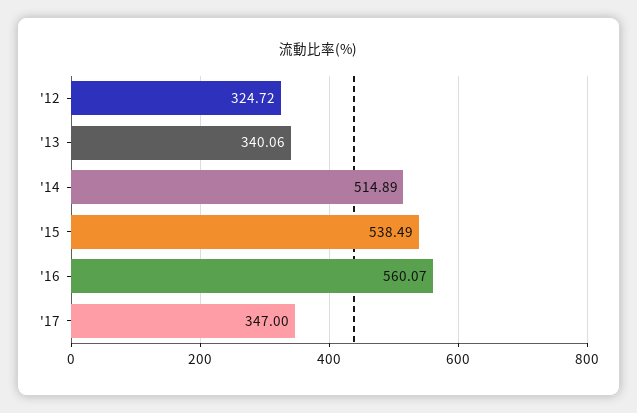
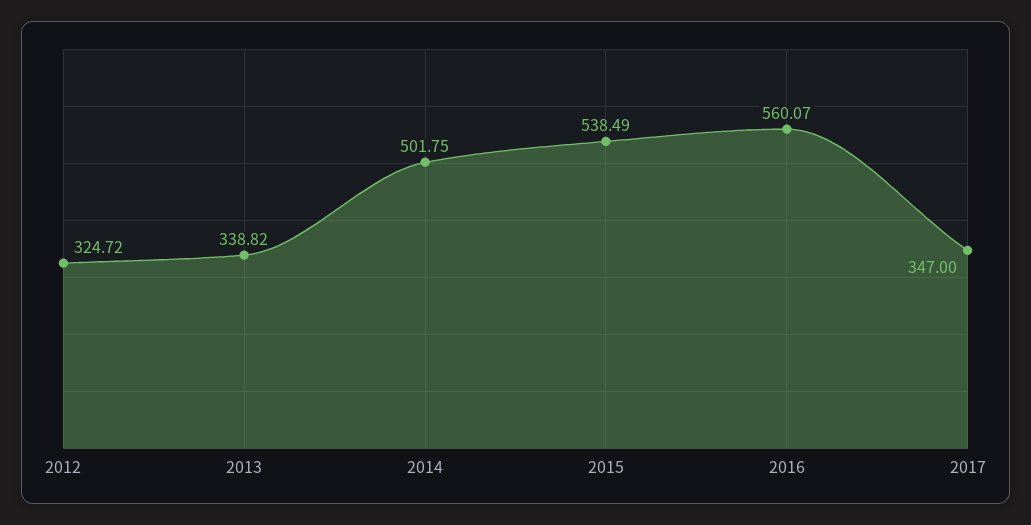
  {
    "'12": 324.72,
-   "'13": 340.06,
+   "'13": 338.82,
-   "'14": 514.89,
+   "'14": 501.75,
    "'15": 538.49,
    "'16": 560.07,
    "'17": 347
  }

